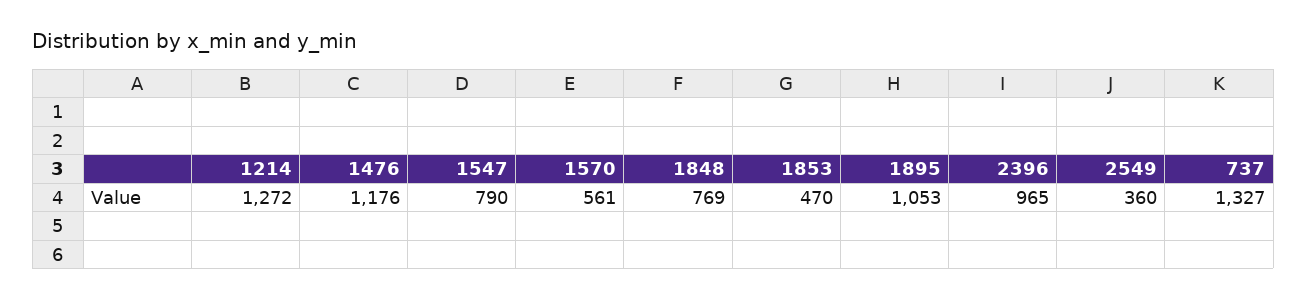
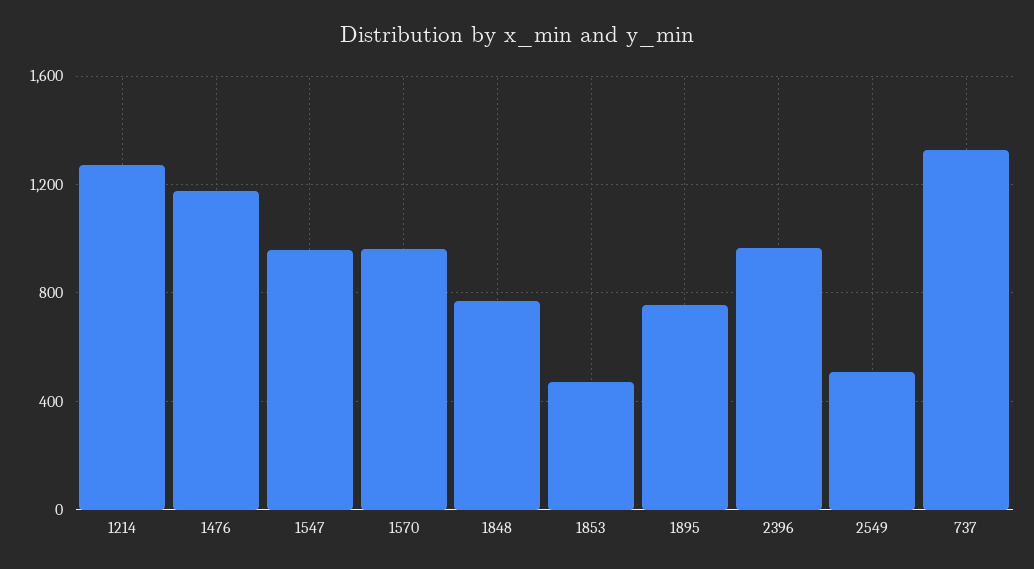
  {
    "1214": 1272,
    "1476": 1176,
-   "1547": 790,
+   "1547": 950,
-   "1570": 561,
+   "1570": 950,
    "1848": 769,
    "1853": 470,
-   "1895": 1053,
+   "1895": 750,
    "2396": 965,
-   "2549": 360,
+   "2549": 500,
    "737": 1327
  }

